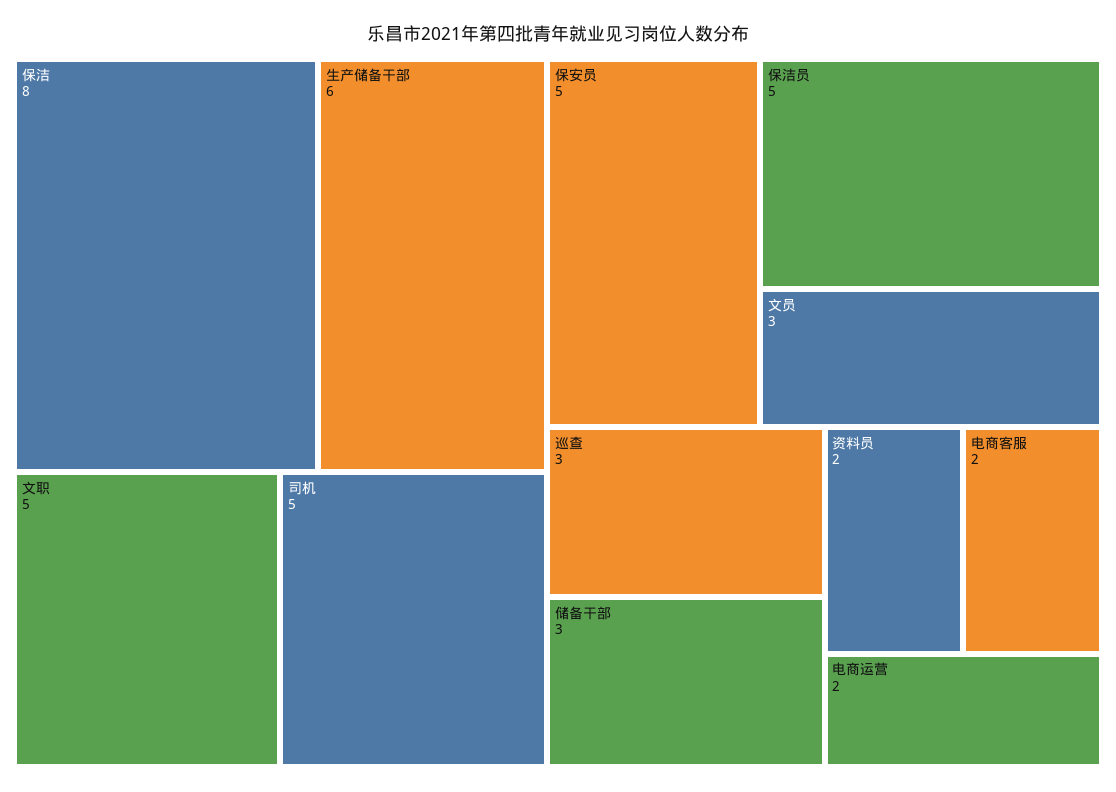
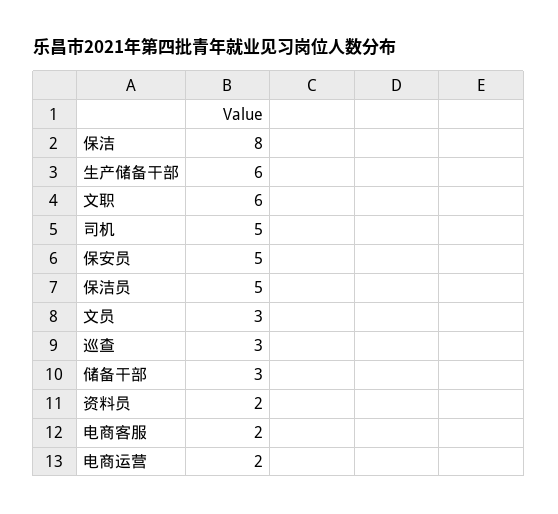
  {
    "保洁": 8,
    "生产储备干部": 6,
-   "文职": 5,
+   "文职": 6,
    "司机": 5,
    "保安员": 5,
    "保洁员": 5,
    "文员": 3,
    "巡查": 3,
    "储备干部": 3,
    "资料员": 2,
    "电商客服": 2,
    "电商运营": 2
  }

